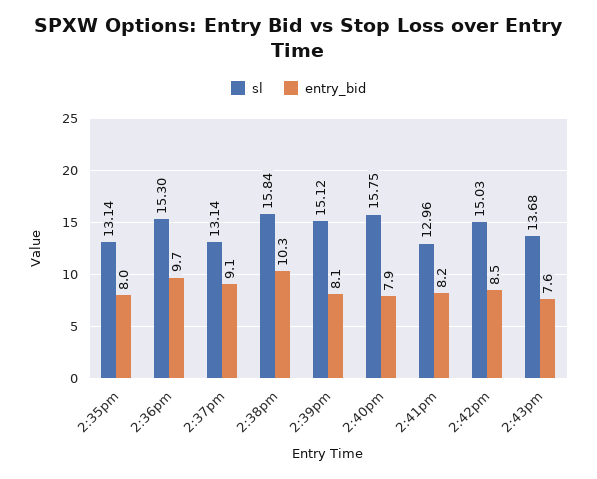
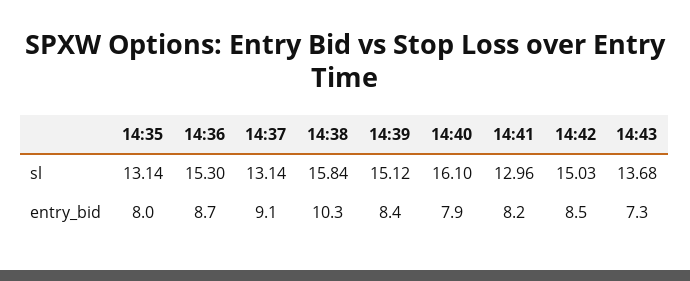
  {
    "sl": {
      "2:35pm": 13.14,
      "2:36pm": 15.3,
      "2:37pm": 13.14,
      "2:38pm": 15.84,
      "2:39pm": 15.12,
-     "2:40pm": 15.75,
+     "2:40pm": 16.1,
      "2:41pm": 12.96,
      "2:42pm": 15.03,
      "2:43pm": 13.68
    },
    "entry_bid": {
      "2:35pm": 8,
-     "2:36pm": 9.7,
+     "2:36pm": 8.7,
      "2:37pm": 9.1,
      "2:38pm": 10.3,
-     "2:39pm": 8.1,
+     "2:39pm": 8.4,
      "2:40pm": 7.9,
      "2:41pm": 8.2,
      "2:42pm": 8.5,
-     "2:43pm": 7.6
+     "2:43pm": 7.3
    }
  }

